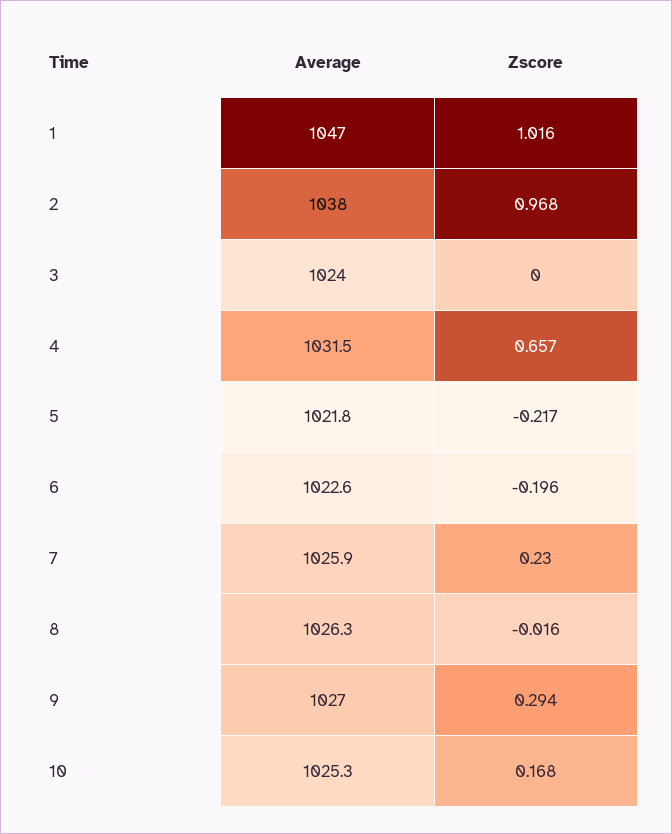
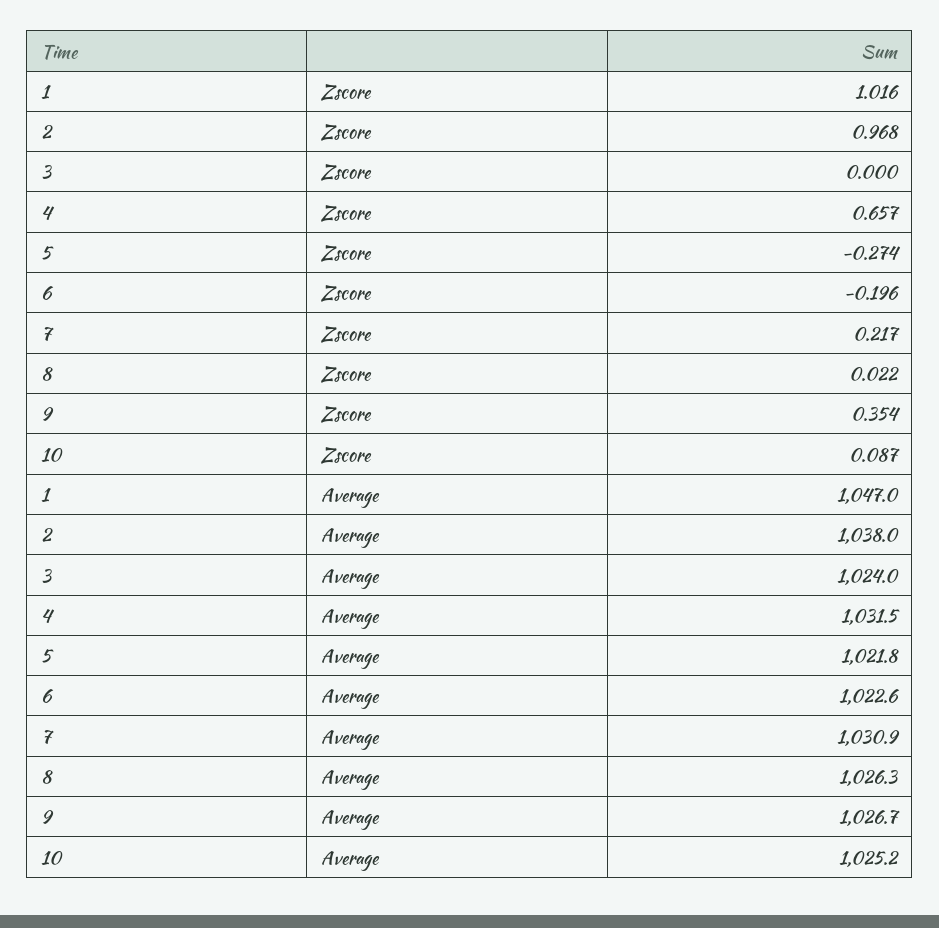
  {
    "Average": {
      "1": 1047,
      "2": 1038,
      "3": 1024,
      "4": 1031.5,
      "5": 1021.8,
      "6": 1022.6,
-     "7": 1025.9,
+     "7": 1030.9,
      "8": 1026.3,
-     "9": 1027,
+     "9": 1026.7,
-     "10": 1025.3
+     "10": 1025.2
    },
    "Zscore": {
      "1": 1.016,
      "2": 0.968,
      "3": 0,
      "4": 0.657,
-     "5": -0.217,
+     "5": -0.274,
      "6": -0.196,
-     "7": 0.23,
+     "7": 0.217,
-     "8": -0.016,
+     "8": 0.022,
-     "9": 0.294,
+     "9": 0.354,
-     "10": 0.168
+     "10": 0.087
    }
  }

